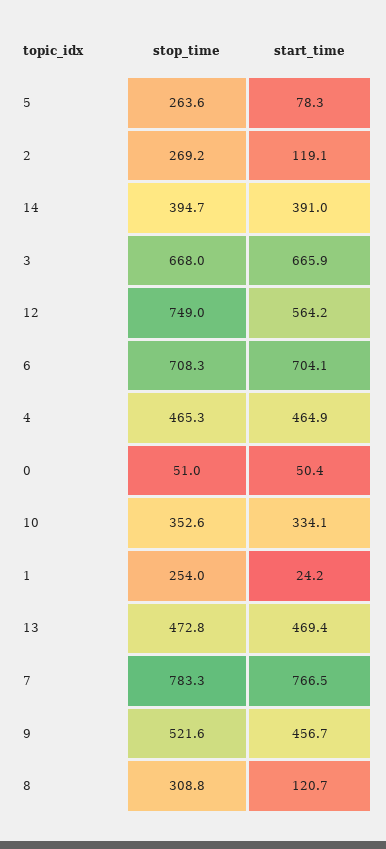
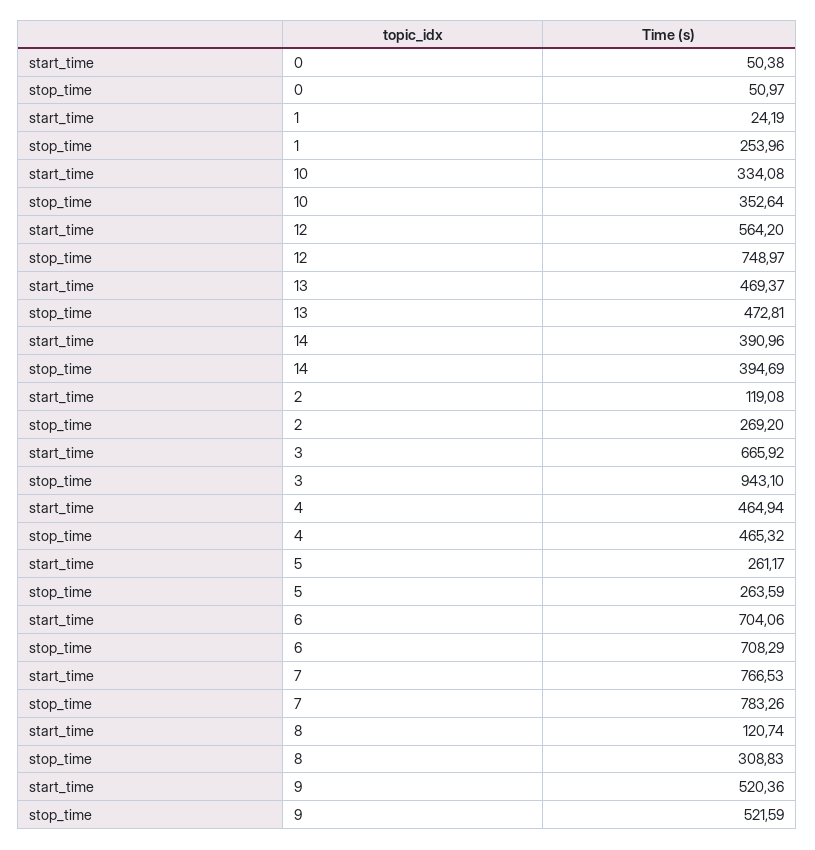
  {
    "stop_time": {
      "5": 263.59,
      "2": 269.2,
      "14": 394.69,
-     "3": 668,
+     "3": 943.1,
      "12": 748.97,
      "6": 708.29,
      "4": 465.32,
      "0": 50.97,
      "10": 352.64,
      "1": 253.96,
      "13": 472.81,
      "7": 783.26,
      "9": 521.59,
      "8": 308.83
    },
    "start_time": {
-     "5": 78.3,
+     "5": 261.17,
      "2": 119.08,
      "14": 390.96,
      "3": 665.92,
      "12": 564.2,
      "6": 704.06,
      "4": 464.94,
      "0": 50.38,
      "10": 334.08,
      "1": 24.19,
      "13": 469.37,
      "7": 766.53,
-     "9": 456.7,
+     "9": 520.36,
      "8": 120.74
    }
  }

